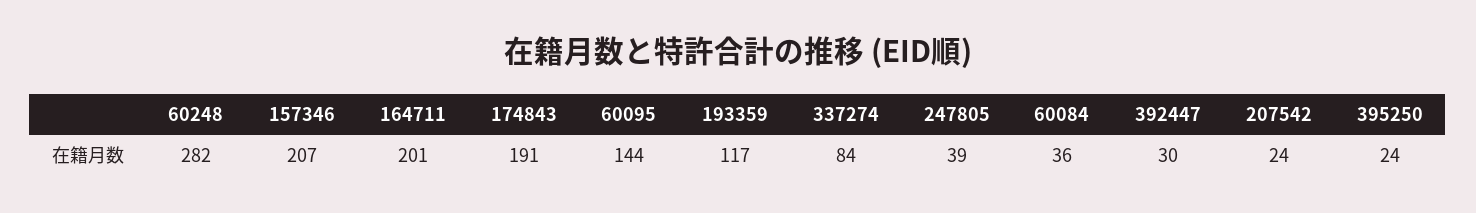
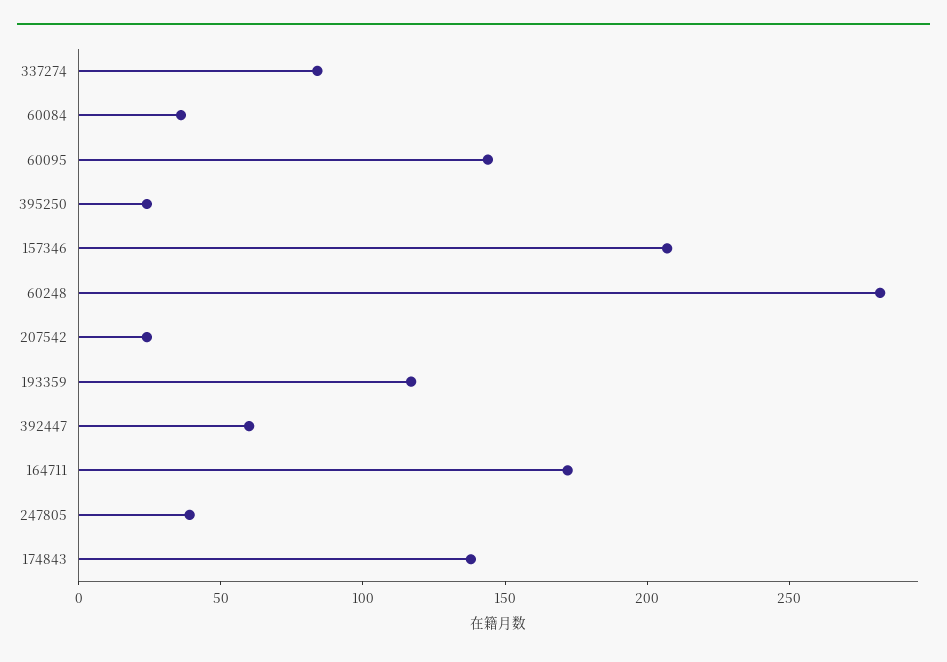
  {
    "60248": 282,
    "157346": 207,
-   "164711": 201,
+   "164711": 170,
-   "174843": 191,
+   "174843": 140,
    "60095": 144,
    "193359": 117,
    "337274": 84,
    "247805": 39,
    "60084": 36,
-   "392447": 30,
+   "392447": 60,
    "207542": 24,
    "395250": 24
  }

